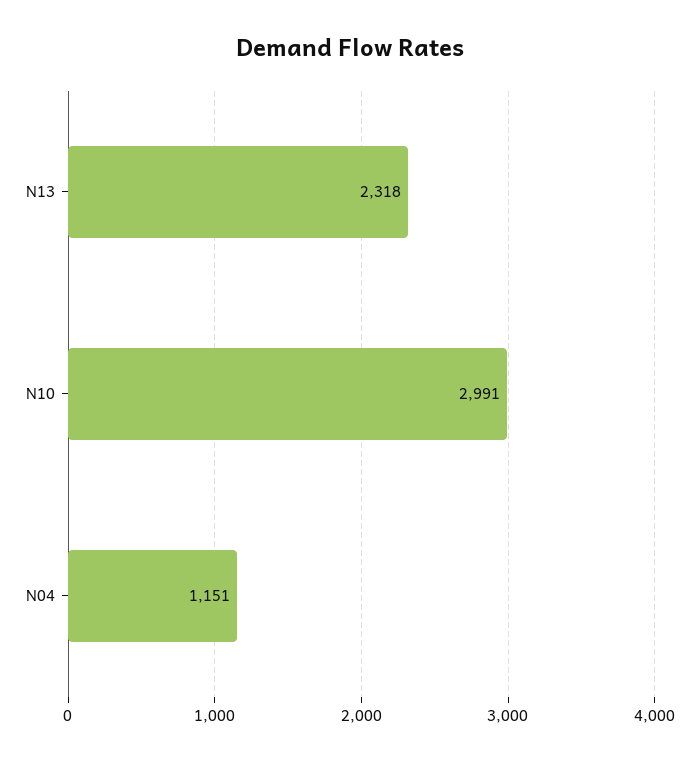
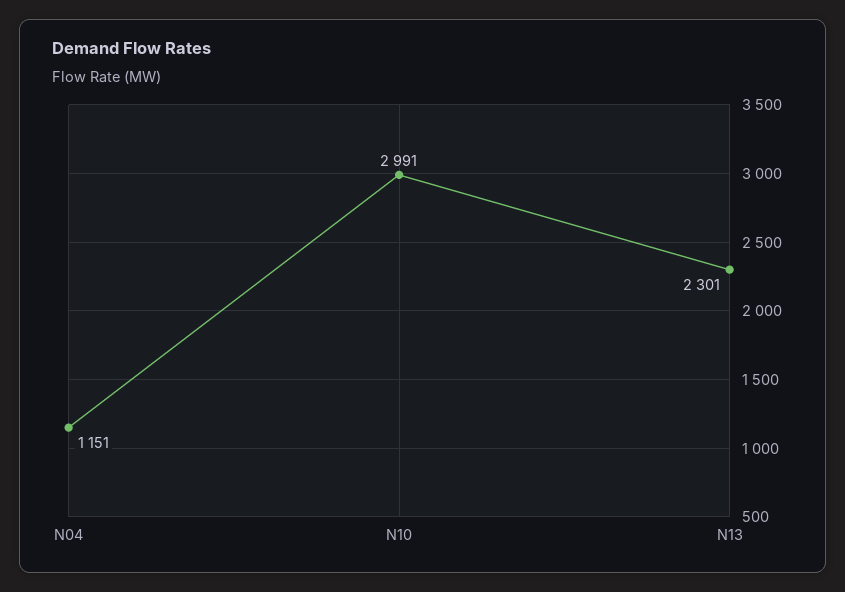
  {
-   "N13": 2318,
+   "N13": 2301,
    "N10": 2991,
    "N04": 1151
  }

